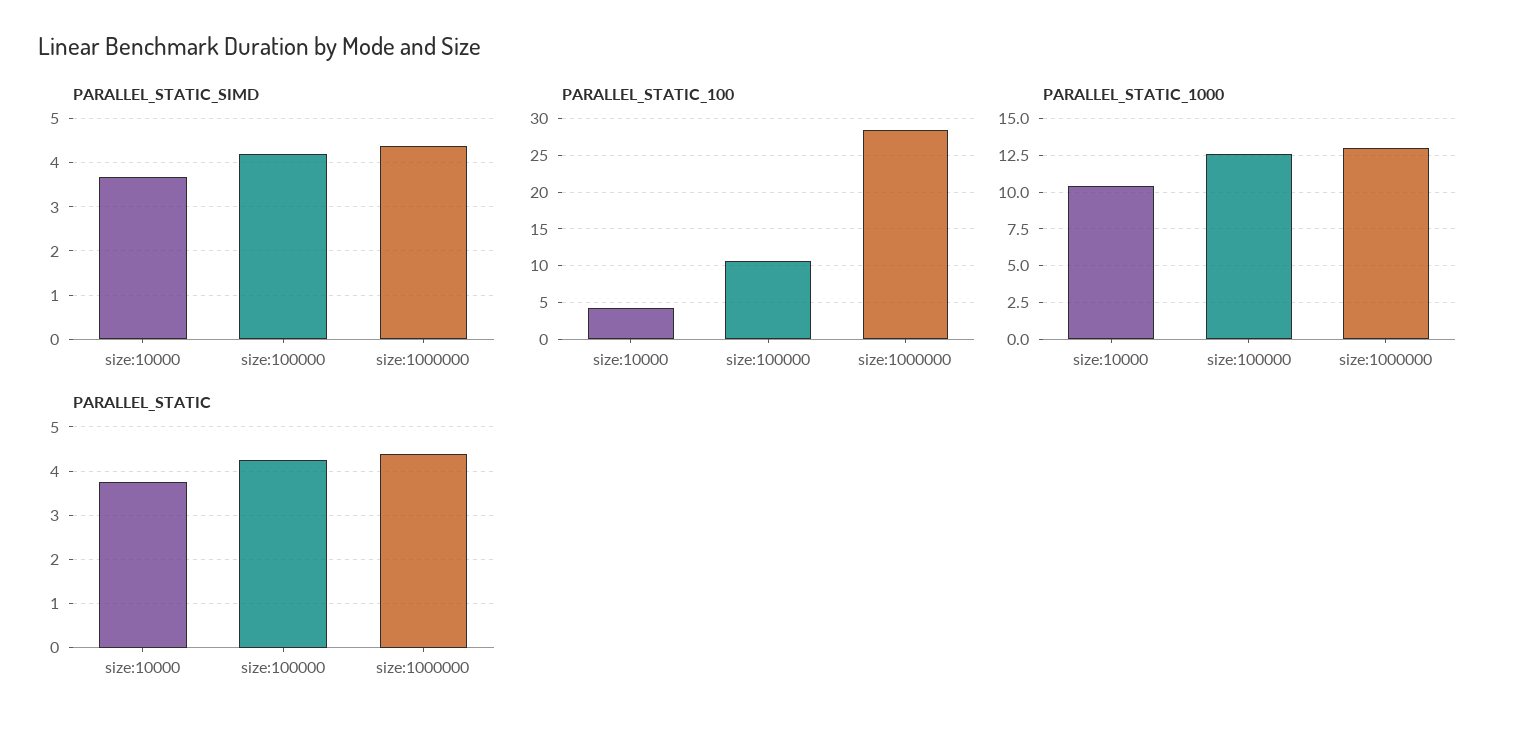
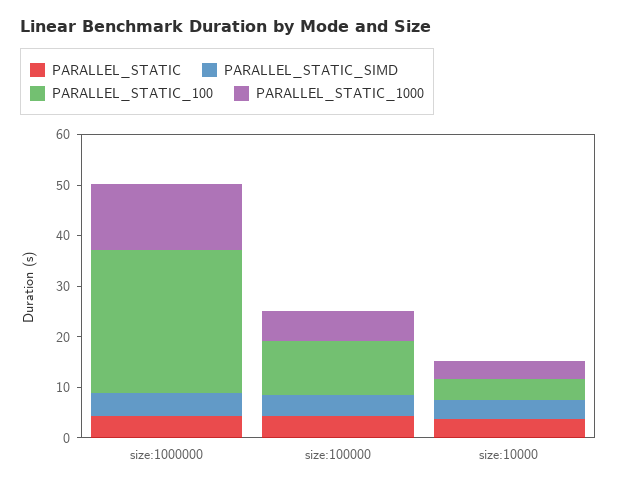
  {
    "PARALLEL_STATIC_SIMD": {
      "size:10000": 3.6,
      "size:100000": 4.2,
      "size:1000000": 4.4
    },
    "PARALLEL_STATIC_100": {
      "size:10000": 4,
      "size:100000": 11,
      "size:1000000": 28
    },
    "PARALLEL_STATIC_1000": {
-     "size:10000": 10.5,
+     "size:10000": 4,
-     "size:100000": 12.5,
+     "size:100000": 6,
      "size:1000000": 13
    },
    "PARALLEL_STATIC": {
      "size:10000": 3.8,
      "size:100000": 4.2,
      "size:1000000": 4.4
    }
  }

